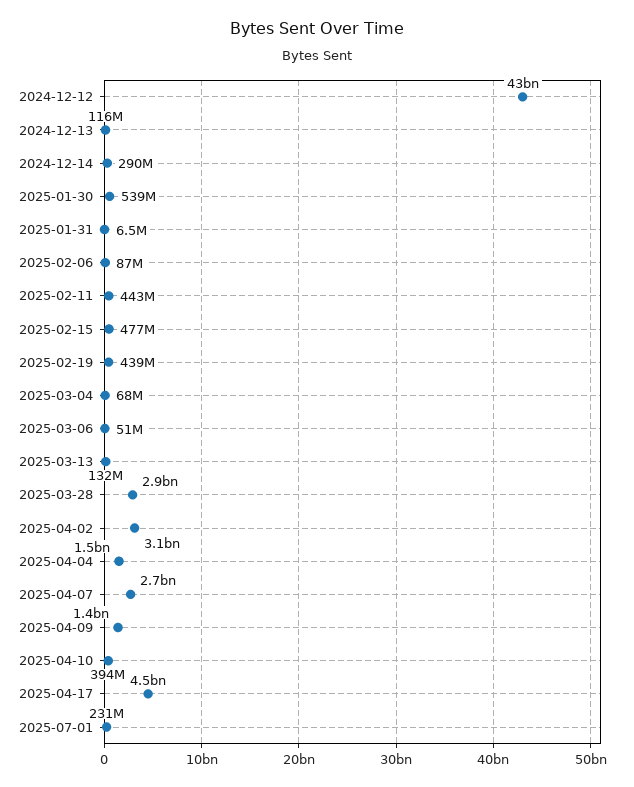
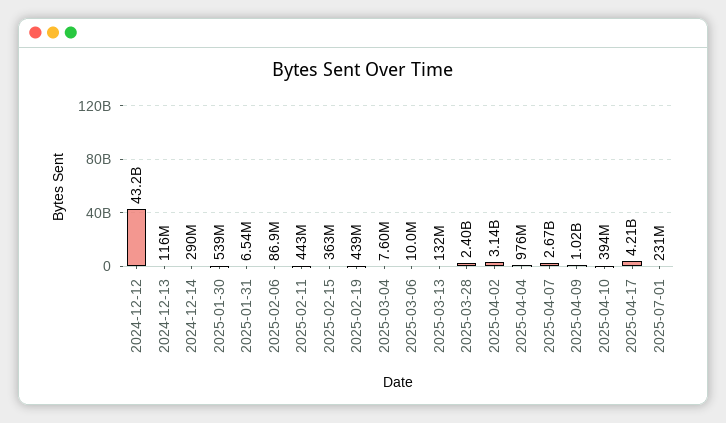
  {
    "2024-12-12": 43200000000,
    "2024-12-13": 116000000,
    "2024-12-14": 290000000,
    "2025-01-30": 539000000,
    "2025-01-31": 6540000,
    "2025-02-06": 86900000,
    "2025-02-11": 443000000,
-   "2025-02-15": 477000000,
+   "2025-02-15": 363000000,
    "2025-02-19": 439000000,
-   "2025-03-04": 68000000,
+   "2025-03-04": 7600000,
-   "2025-03-06": 51000000,
+   "2025-03-06": 10000000,
    "2025-03-13": 132000000,
-   "2025-03-28": 2900000000,
+   "2025-03-28": 2400000000,
    "2025-04-02": 3140000000,
-   "2025-04-04": 1500000000,
+   "2025-04-04": 976000000,
    "2025-04-07": 2670000000,
-   "2025-04-09": 1400000000,
+   "2025-04-09": 1020000000,
    "2025-04-10": 394000000,
-   "2025-04-17": 4500000000,
+   "2025-04-17": 4210000000,
    "2025-07-01": 231000000
  }

